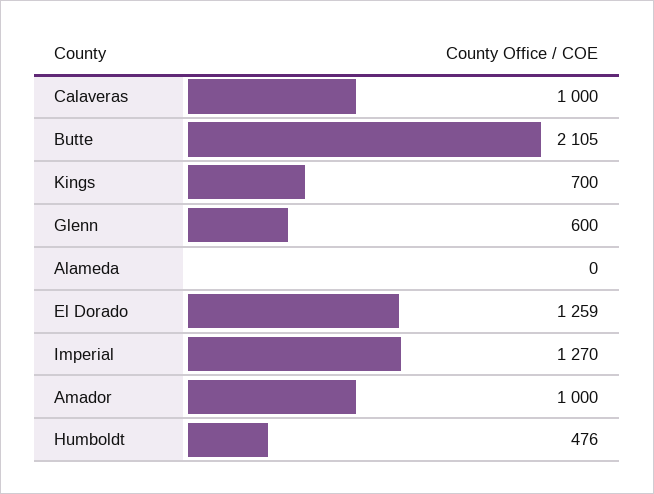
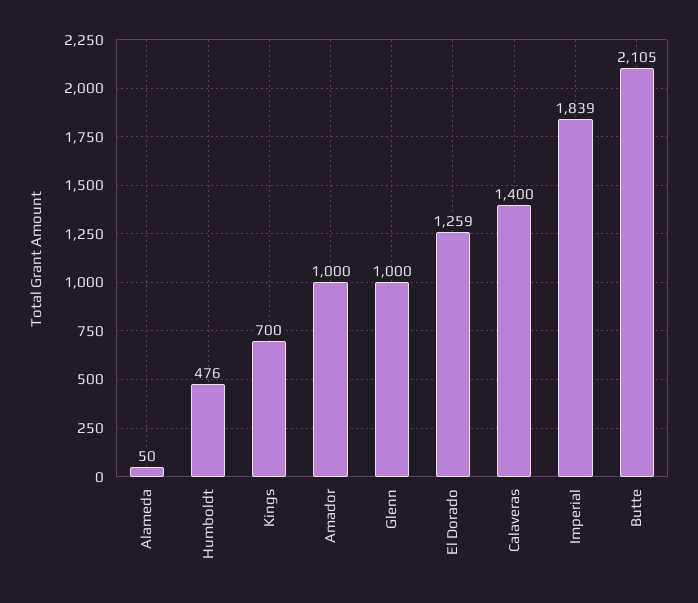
  {
-   "Calaveras": 1000,
+   "Calaveras": 1400,
    "Butte": 2105,
    "Kings": 700,
-   "Glenn": 600,
+   "Glenn": 1000,
-   "Alameda": 0,
+   "Alameda": 50,
    "El Dorado": 1259,
-   "Imperial": 1270,
+   "Imperial": 1839,
    "Amador": 1000,
    "Humboldt": 476
  }

